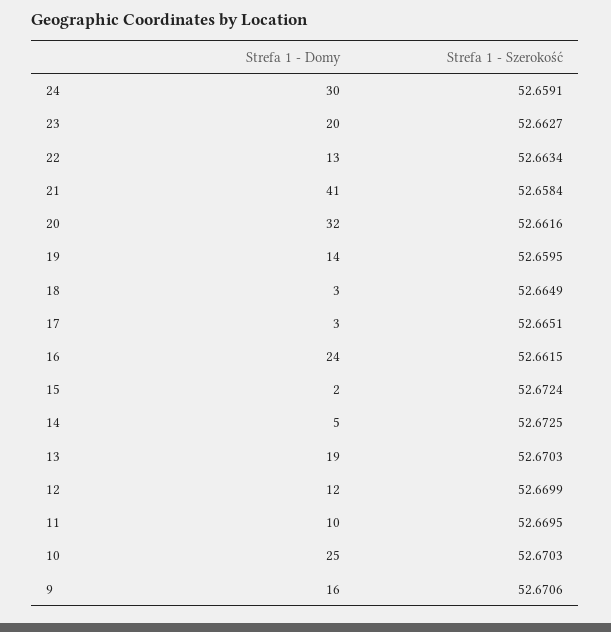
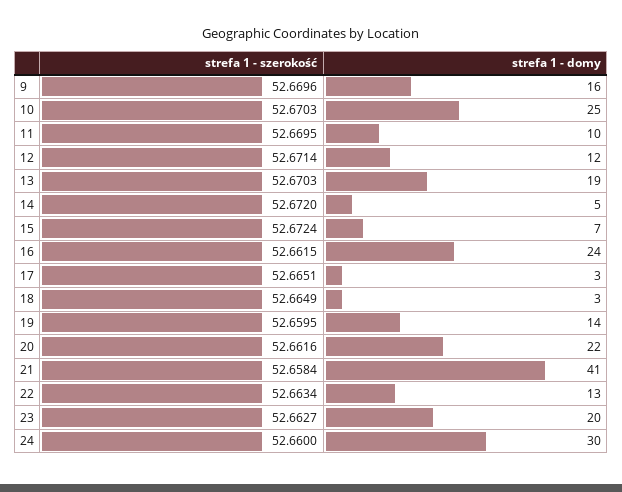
  {
    "Strefa 1 - Domy": {
      "24": 30,
      "23": 20,
      "22": 13,
      "21": 41,
-     "20": 32,
+     "20": 22,
      "19": 14,
      "18": 3,
      "17": 3,
      "16": 24,
-     "15": 2,
+     "15": 7,
      "14": 5,
      "13": 19,
      "12": 12,
      "11": 10,
      "10": 25,
      "9": 16
    },
    "Strefa 1 - Szerokość": {
-     "24": 52.6591,
+     "24": 52.66,
      "23": 52.6627,
      "22": 52.6634,
      "21": 52.6584,
      "20": 52.6616,
      "19": 52.6595,
      "18": 52.6649,
      "17": 52.6651,
      "16": 52.6615,
      "15": 52.6724,
-     "14": 52.6725,
+     "14": 52.672,
      "13": 52.6703,
-     "12": 52.6699,
+     "12": 52.6714,
      "11": 52.6695,
      "10": 52.6703,
-     "9": 52.6706
+     "9": 52.6696
    }
  }

